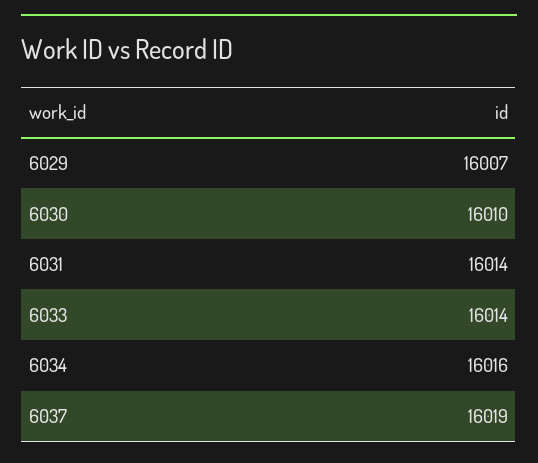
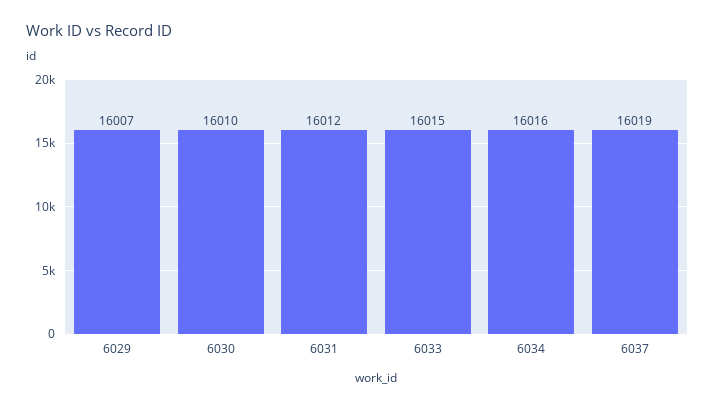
  {
    "6029": 16007,
    "6030": 16010,
-   "6031": 16014,
+   "6031": 16012,
-   "6033": 16014,
+   "6033": 16015,
    "6034": 16016,
    "6037": 16019
  }

